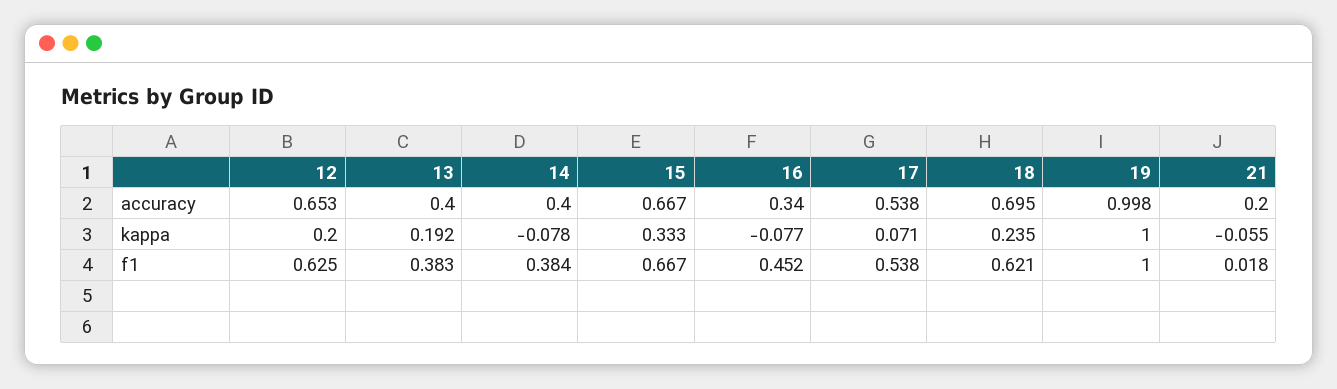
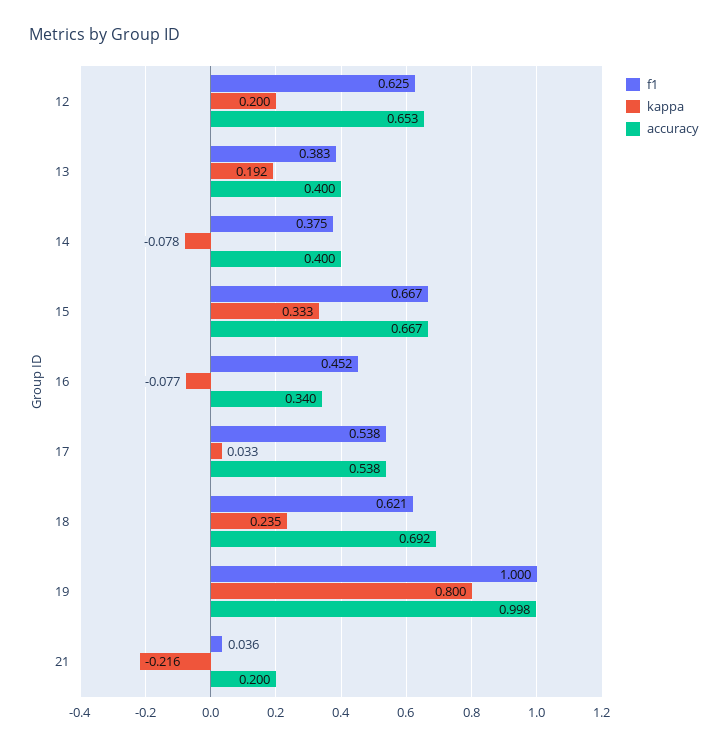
  {
    "accuracy": {
      "12": 0.653,
      "13": 0.4,
      "14": 0.4,
      "15": 0.667,
      "16": 0.34,
      "17": 0.538,
-     "18": 0.695,
+     "18": 0.692,
      "19": 0.998,
      "21": 0.2
    },
    "kappa": {
      "12": 0.2,
      "13": 0.192,
      "14": -0.078,
      "15": 0.333,
      "16": -0.077,
-     "17": 0.071,
+     "17": 0.033,
      "18": 0.235,
-     "19": 1,
+     "19": 0.8,
-     "21": -0.055
+     "21": -0.216
    },
    "f1": {
      "12": 0.625,
      "13": 0.383,
-     "14": 0.384,
+     "14": 0.375,
      "15": 0.667,
      "16": 0.452,
      "17": 0.538,
      "18": 0.621,
      "19": 1,
-     "21": 0.018
+     "21": 0.036
    }
  }

